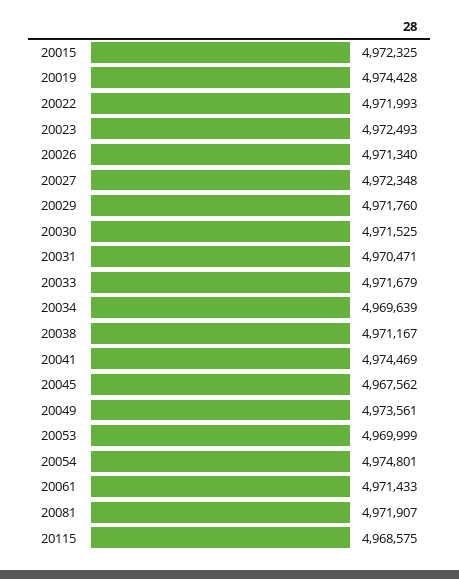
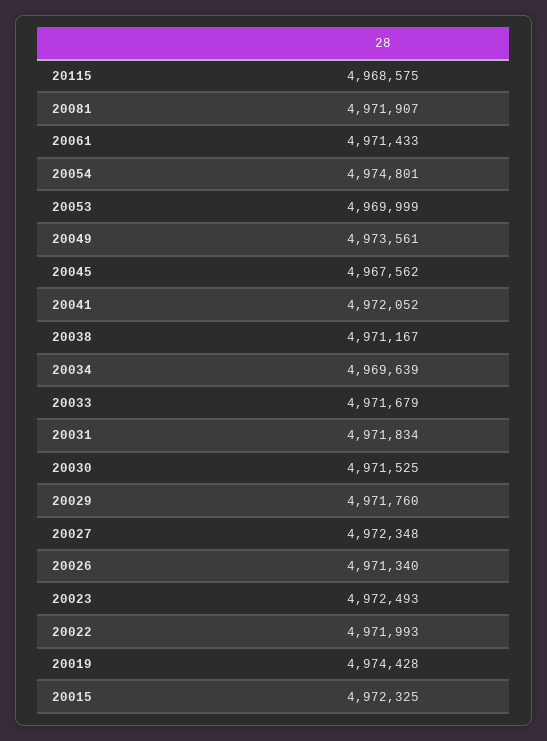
  {
    "20015": 4972325,
    "20019": 4974428,
    "20022": 4971993,
    "20023": 4972493,
    "20026": 4971340,
    "20027": 4972348,
    "20029": 4971760,
    "20030": 4971525,
-   "20031": 4970471,
+   "20031": 4971834,
    "20033": 4971679,
    "20034": 4969639,
    "20038": 4971167,
-   "20041": 4974469,
+   "20041": 4972052,
    "20045": 4967562,
    "20049": 4973561,
    "20053": 4969999,
    "20054": 4974801,
    "20061": 4971433,
    "20081": 4971907,
    "20115": 4968575
  }

